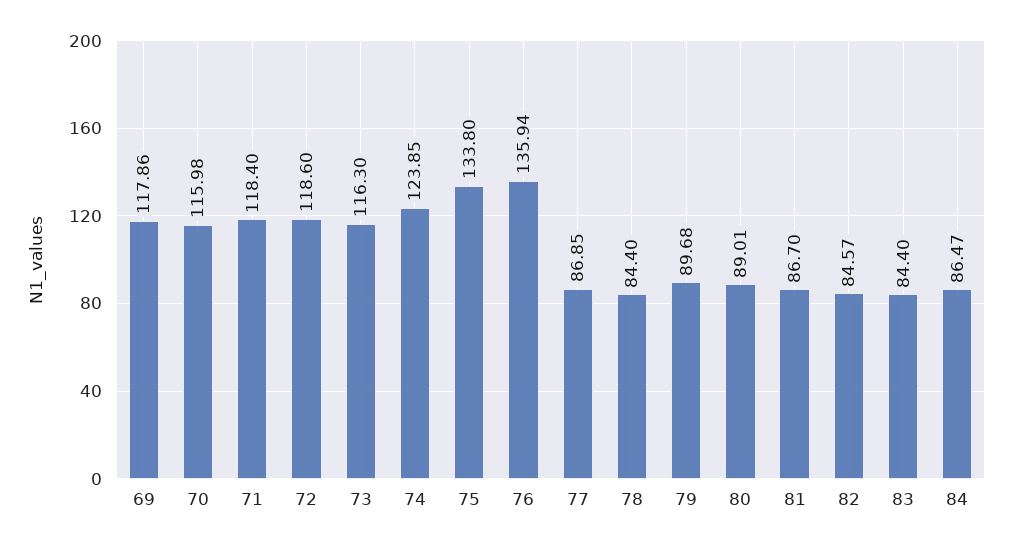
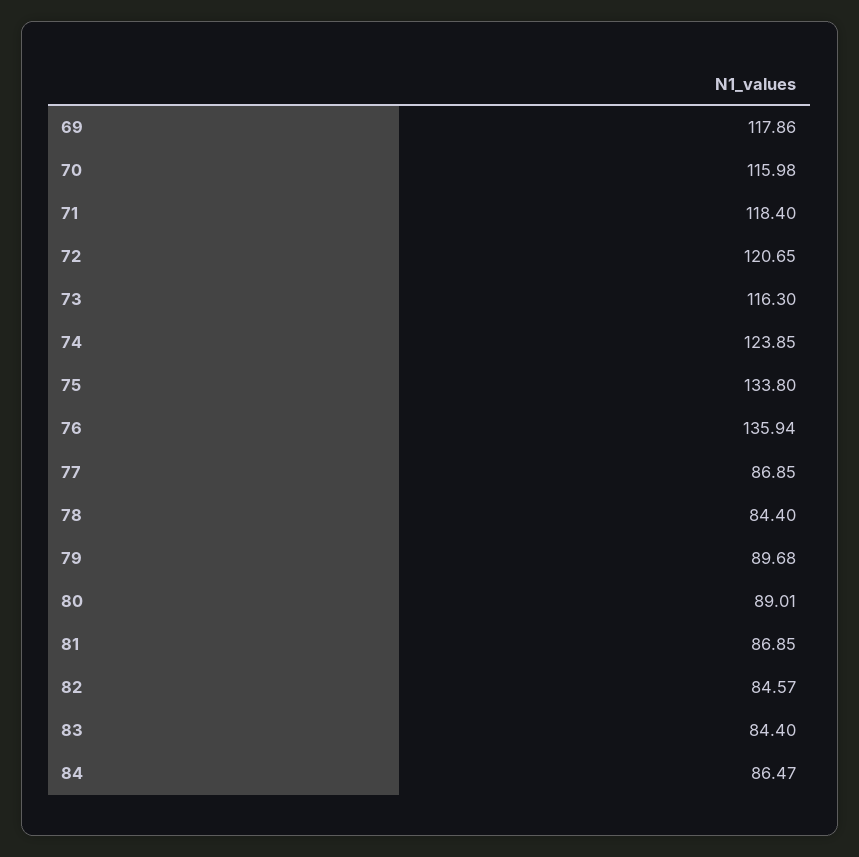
  {
    "69": 117.86,
    "70": 115.98,
    "71": 118.4,
-   "72": 118.6,
+   "72": 120.65,
    "73": 116.3,
    "74": 123.85,
    "75": 133.8,
    "76": 135.94,
    "77": 86.85,
    "78": 84.4,
    "79": 89.68,
    "80": 89.01,
-   "81": 86.7,
+   "81": 86.85,
    "82": 84.57,
    "83": 84.4,
    "84": 86.47
  }

